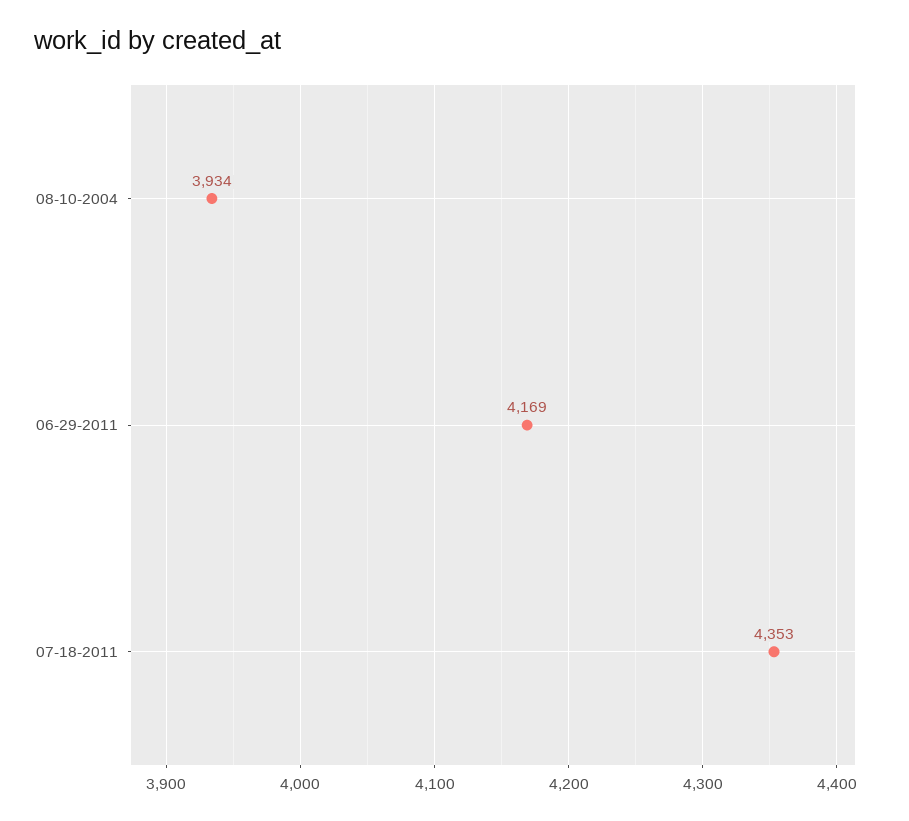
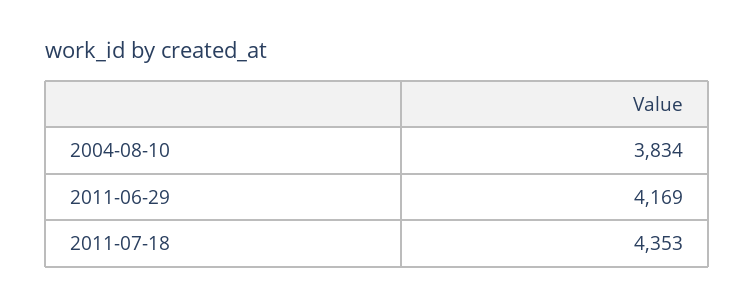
  {
-   "08-10-2004": 3934,
+   "08-10-2004": 3834,
    "06-29-2011": 4169,
    "07-18-2011": 4353
  }

